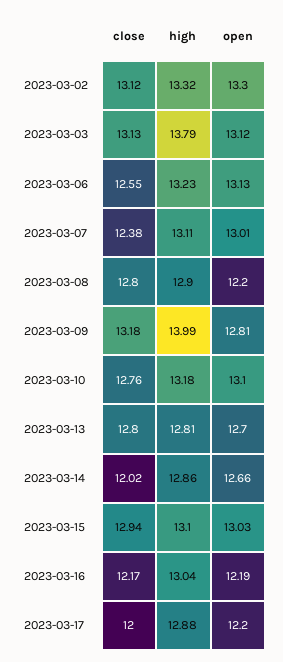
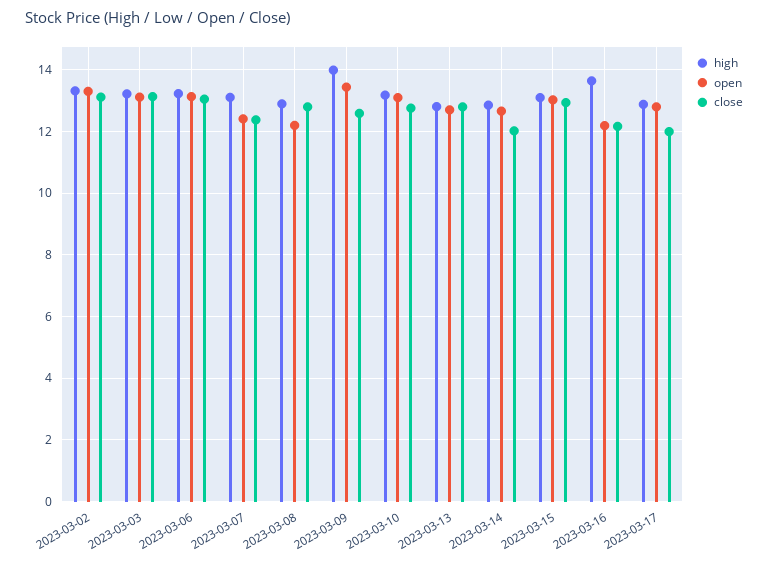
  {
    "close": {
      "2023-03-02": 13.12,
      "2023-03-03": 13.13,
-     "2023-03-06": 12.55,
+     "2023-03-06": 13,
      "2023-03-07": 12.38,
      "2023-03-08": 12.8,
-     "2023-03-09": 13.18,
+     "2023-03-09": 12.6,
      "2023-03-10": 12.76,
      "2023-03-13": 12.8,
      "2023-03-14": 12.02,
      "2023-03-15": 12.94,
      "2023-03-16": 12.17,
      "2023-03-17": 12
    },
    "high": {
      "2023-03-02": 13.32,
-     "2023-03-03": 13.79,
+     "2023-03-03": 13.2,
      "2023-03-06": 13.23,
      "2023-03-07": 13.11,
      "2023-03-08": 12.9,
      "2023-03-09": 13.99,
      "2023-03-10": 13.18,
      "2023-03-13": 12.81,
      "2023-03-14": 12.86,
      "2023-03-15": 13.1,
-     "2023-03-16": 13.04,
+     "2023-03-16": 13.6,
      "2023-03-17": 12.88
    },
    "open": {
      "2023-03-02": 13.3,
      "2023-03-03": 13.12,
      "2023-03-06": 13.13,
-     "2023-03-07": 13.01,
+     "2023-03-07": 12.4,
      "2023-03-08": 12.2,
-     "2023-03-09": 12.81,
+     "2023-03-09": 13.4,
      "2023-03-10": 13.1,
      "2023-03-13": 12.7,
      "2023-03-14": 12.66,
      "2023-03-15": 13.03,
      "2023-03-16": 12.19,
-     "2023-03-17": 12.2
+     "2023-03-17": 12.8
    }
  }

